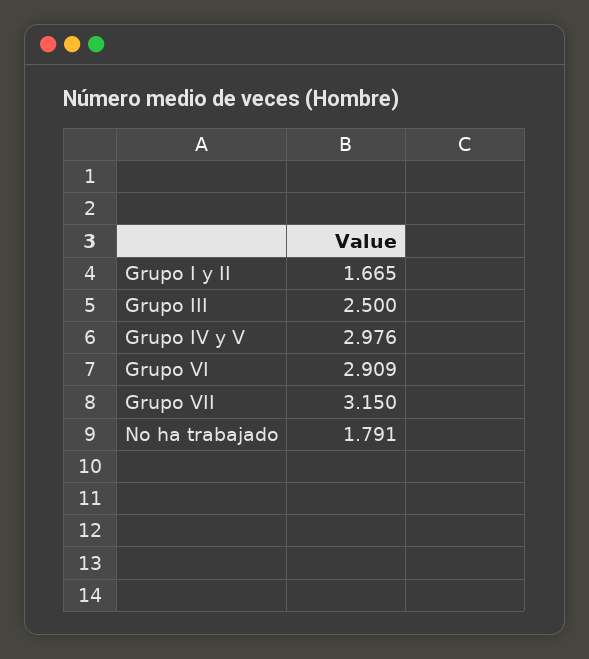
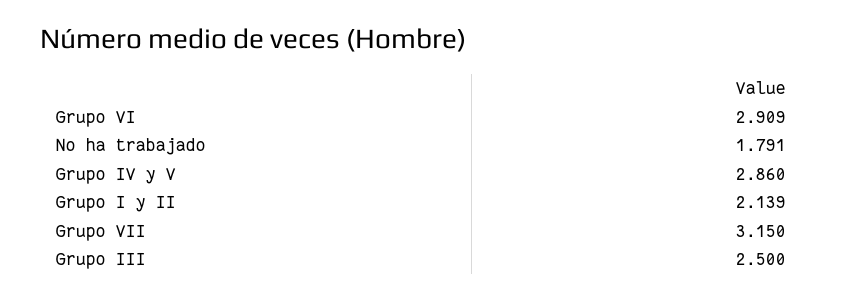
  {
-   "Grupo I y II": 1.665,
+   "Grupo I y II": 2.139,
    "Grupo III": 2.5,
-   "Grupo IV y V": 2.976,
+   "Grupo IV y V": 2.86,
    "Grupo VI": 2.909,
    "Grupo VII": 3.15,
    "No ha trabajado": 1.791
  }

